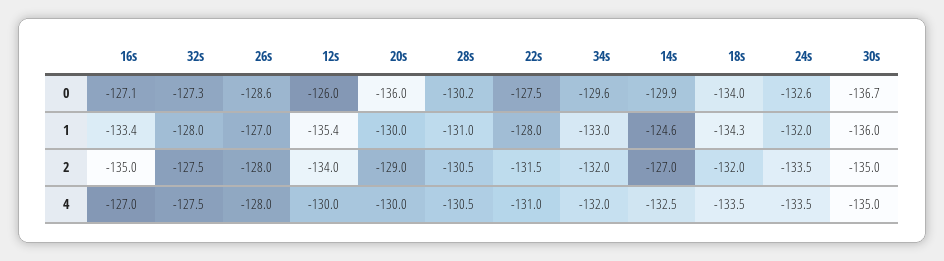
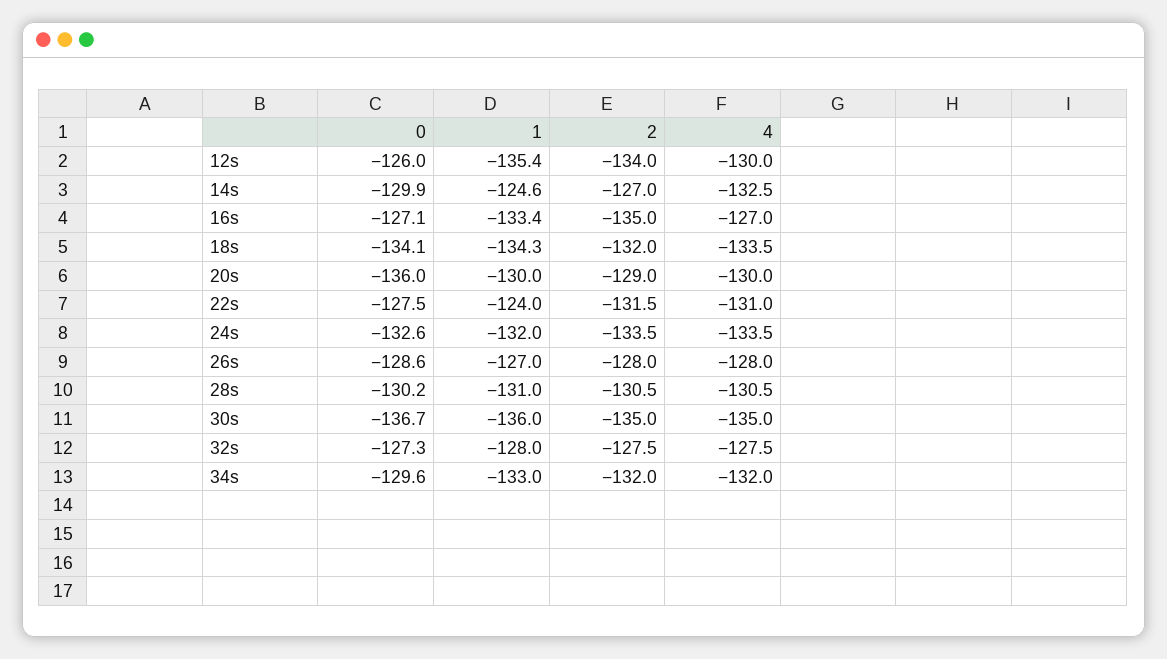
  {
    "16s": {
      "0": -127.1,
      "1": -133.4,
      "2": -135,
      "4": -127
    },
    "32s": {
      "0": -127.3,
      "1": -128,
      "2": -127.5,
      "4": -127.5
    },
    "26s": {
      "0": -128.6,
      "1": -127,
      "2": -128,
      "4": -128
    },
    "12s": {
      "0": -126,
      "1": -135.4,
      "2": -134,
      "4": -130
    },
    "20s": {
      "0": -136,
      "1": -130,
      "2": -129,
      "4": -130
    },
    "28s": {
      "0": -130.2,
      "1": -131,
      "2": -130.5,
      "4": -130.5
    },
    "22s": {
      "0": -127.5,
-     "1": -128,
+     "1": -124,
      "2": -131.5,
      "4": -131
    },
    "34s": {
      "0": -129.6,
      "1": -133,
      "2": -132,
      "4": -132
    },
    "14s": {
      "0": -129.9,
      "1": -124.6,
      "2": -127,
      "4": -132.5
    },
    "18s": {
-     "0": -134,
+     "0": -134.1,
      "1": -134.3,
      "2": -132,
      "4": -133.5
    },
    "24s": {
      "0": -132.6,
      "1": -132,
      "2": -133.5,
      "4": -133.5
    },
    "30s": {
      "0": -136.7,
      "1": -136,
      "2": -135,
      "4": -135
    }
  }

